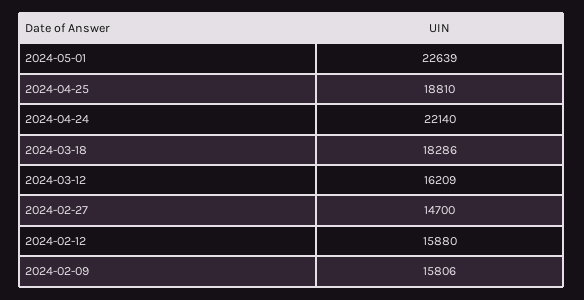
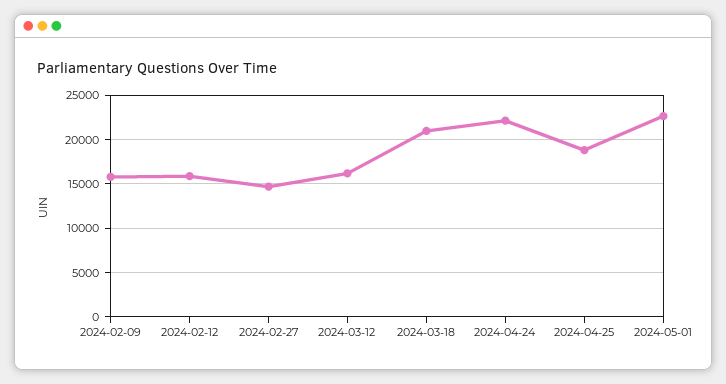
  {
    "2024-05-01": 22639,
    "2024-04-25": 18810,
    "2024-04-24": 22140,
-   "2024-03-18": 18286,
+   "2024-03-18": 21000,
    "2024-03-12": 16209,
    "2024-02-27": 14700,
    "2024-02-12": 15880,
    "2024-02-09": 15806
  }

